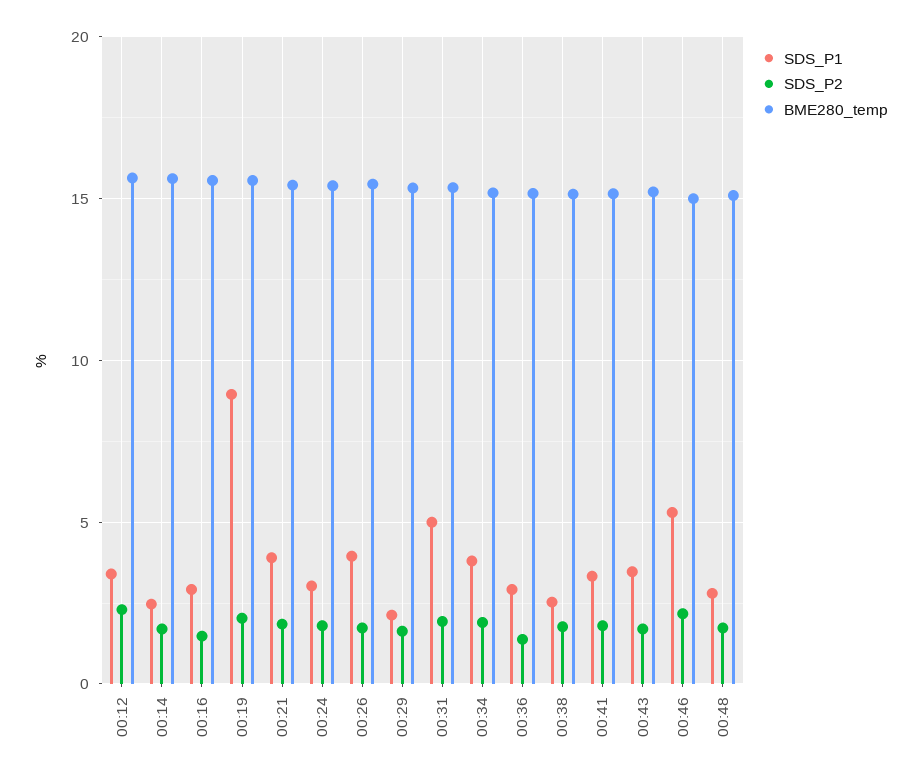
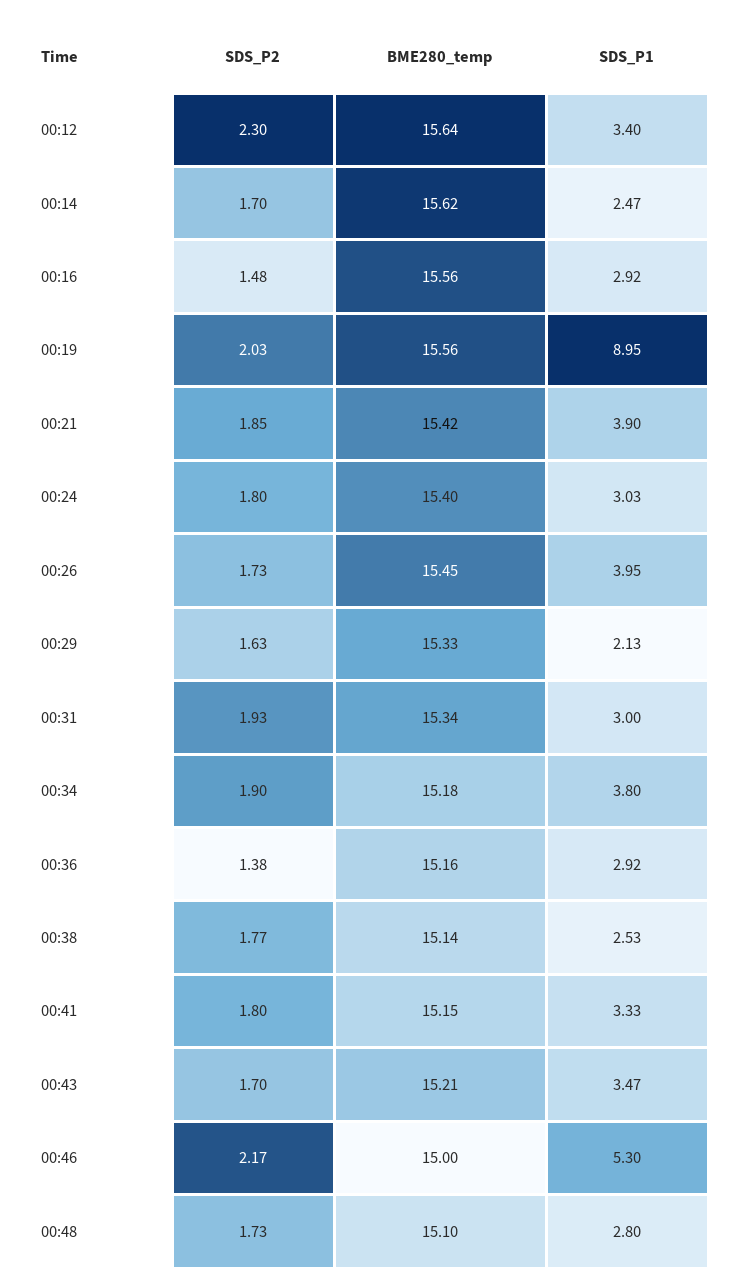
  {
    "SDS_P1": {
      "00:12": 3.4,
      "00:14": 2.47,
      "00:16": 2.92,
      "00:19": 8.95,
      "00:21": 3.9,
      "00:24": 3.03,
      "00:26": 3.95,
      "00:29": 2.13,
-     "00:31": 5,
+     "00:31": 3,
      "00:34": 3.8,
      "00:36": 2.92,
      "00:38": 2.53,
      "00:41": 3.33,
      "00:43": 3.47,
      "00:46": 5.3,
      "00:48": 2.8
    },
    "SDS_P2": {
      "00:12": 2.3,
      "00:14": 1.7,
      "00:16": 1.48,
      "00:19": 2.03,
      "00:21": 1.85,
      "00:24": 1.8,
      "00:26": 1.73,
      "00:29": 1.63,
      "00:31": 1.93,
      "00:34": 1.9,
      "00:36": 1.38,
      "00:38": 1.77,
      "00:41": 1.8,
      "00:43": 1.7,
      "00:46": 2.17,
      "00:48": 1.73
    },
    "BME280_temp": {
      "00:12": 15.64,
      "00:14": 15.62,
      "00:16": 15.56,
      "00:19": 15.56,
      "00:21": 15.42,
      "00:24": 15.4,
      "00:26": 15.45,
      "00:29": 15.33,
      "00:31": 15.34,
      "00:34": 15.18,
      "00:36": 15.16,
      "00:38": 15.14,
      "00:41": 15.15,
      "00:43": 15.21,
      "00:46": 15,
      "00:48": 15.1
    }
  }

